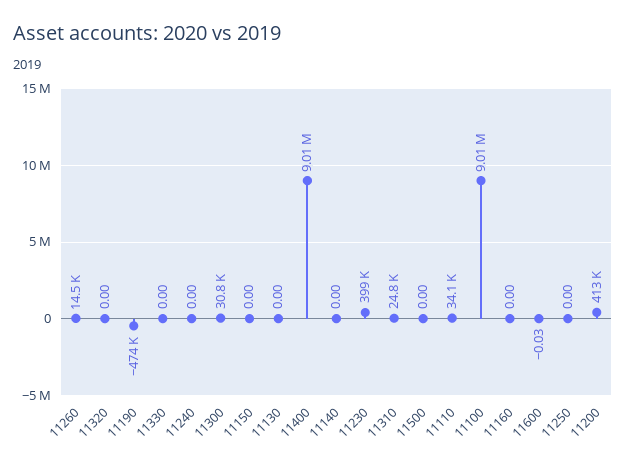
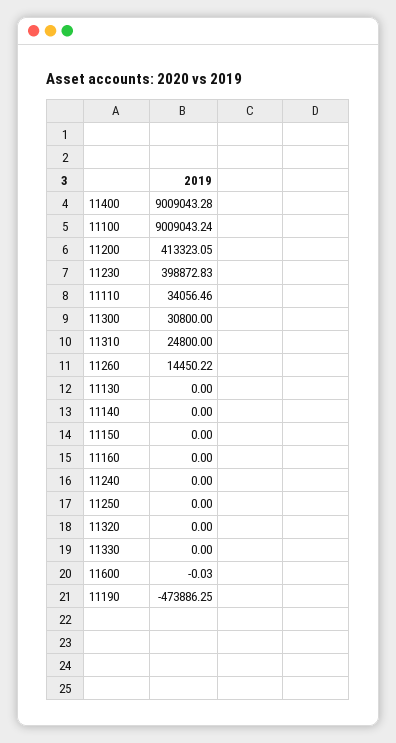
  {
    "11260": 14450.22,
    "11320": 0,
    "11190": -473886.25,
    "11330": 0,
    "11240": 0,
    "11300": 30800,
    "11150": 0,
    "11130": 0,
    "11400": 9009043.28,
    "11140": 0,
    "11230": 398872.83,
    "11310": 24800,
-   "11500": 0,
    "11110": 34056.46,
    "11100": 9009043.24,
    "11160": 0,
    "11600": -0.03,
    "11250": 0,
    "11200": 413323.05
  }

